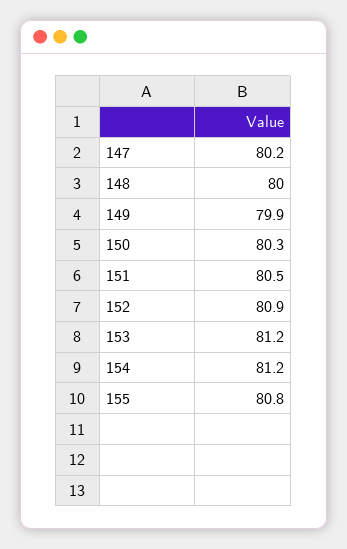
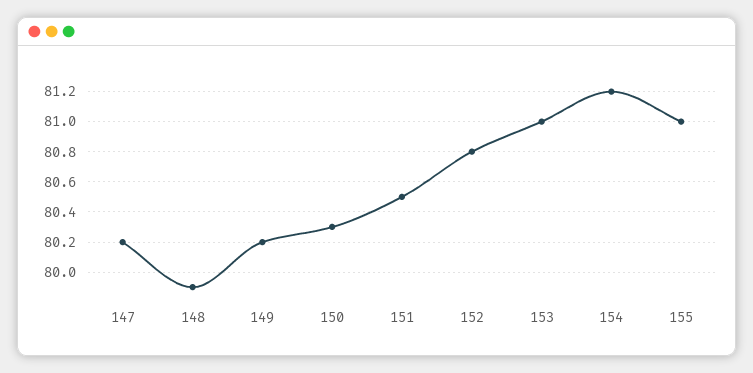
  {
    "147": 80.2,
-   "148": 80,
+   "148": 79.9,
-   "149": 79.9,
+   "149": 80.2,
    "150": 80.3,
    "151": 80.5,
-   "152": 80.9,
+   "152": 80.8,
-   "153": 81.2,
+   "153": 81,
    "154": 81.2,
-   "155": 80.8
+   "155": 81
  }

